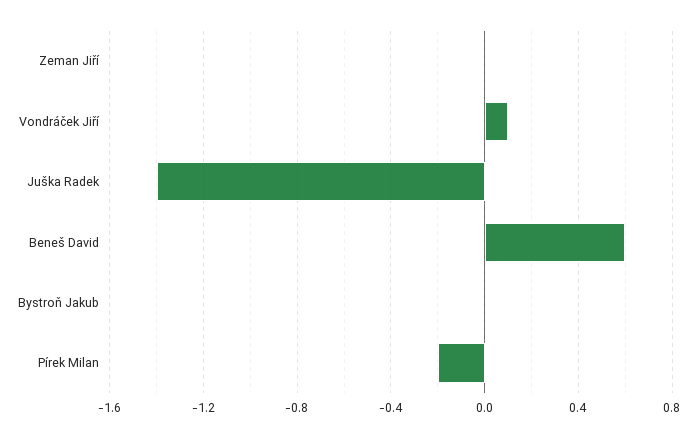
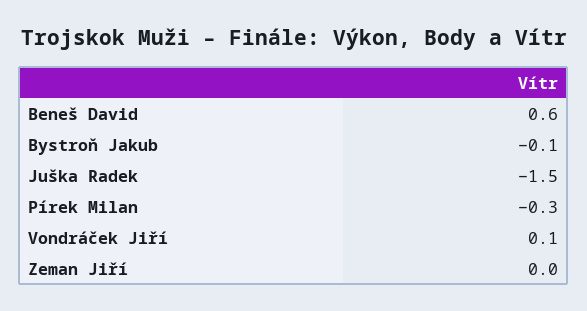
  {
    "Zeman Jiří": 0,
    "Vondráček Jiří": 0.1,
-   "Juška Radek": -1.4,
+   "Juška Radek": -1.5,
    "Beneš David": 0.6,
-   "Bystroň Jakub": 0,
+   "Bystroň Jakub": -0.1,
-   "Pírek Milan": -0.2
+   "Pírek Milan": -0.3
  }

